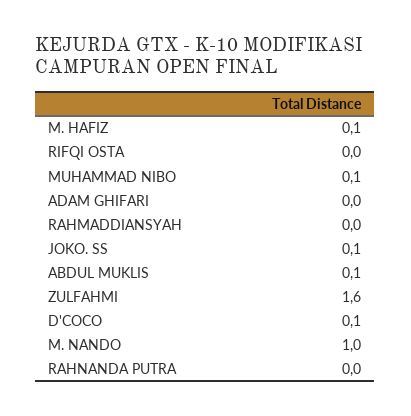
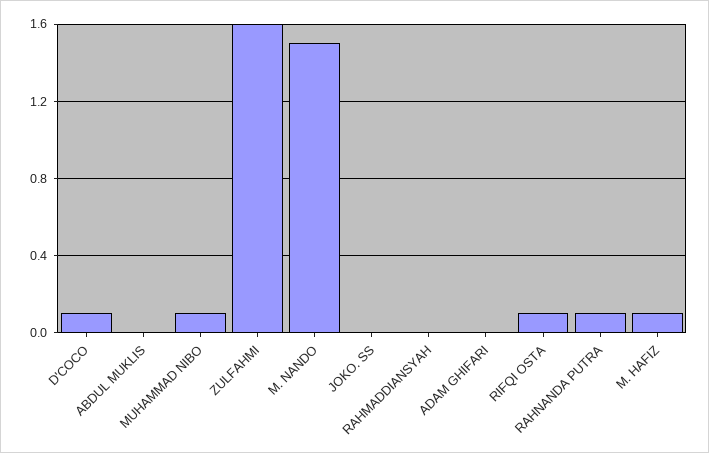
  {
    "M. HAFIZ": 0.1,
-   "RIFQI OSTA": 0,
+   "RIFQI OSTA": 0.1,
    "MUHAMMAD NIBO": 0.1,
    "ADAM GHIFARI": 0,
    "RAHMADDIANSYAH": 0,
-   "JOKO. SS": 0.1,
+   "JOKO. SS": 0,
-   "ABDUL MUKLIS": 0.1,
+   "ABDUL MUKLIS": 0,
    "ZULFAHMI": 1.6,
    "D'COCO": 0.1,
-   "M. NANDO": 1,
+   "M. NANDO": 1.5,
-   "RAHNANDA PUTRA": 0
+   "RAHNANDA PUTRA": 0.1
  }

